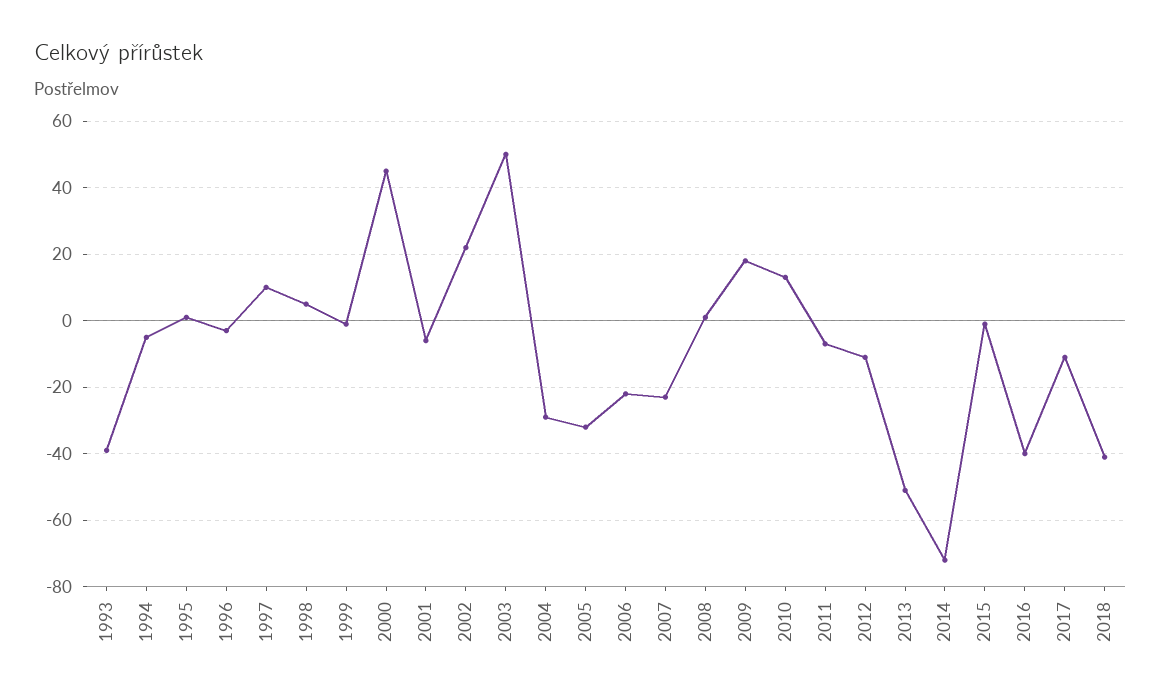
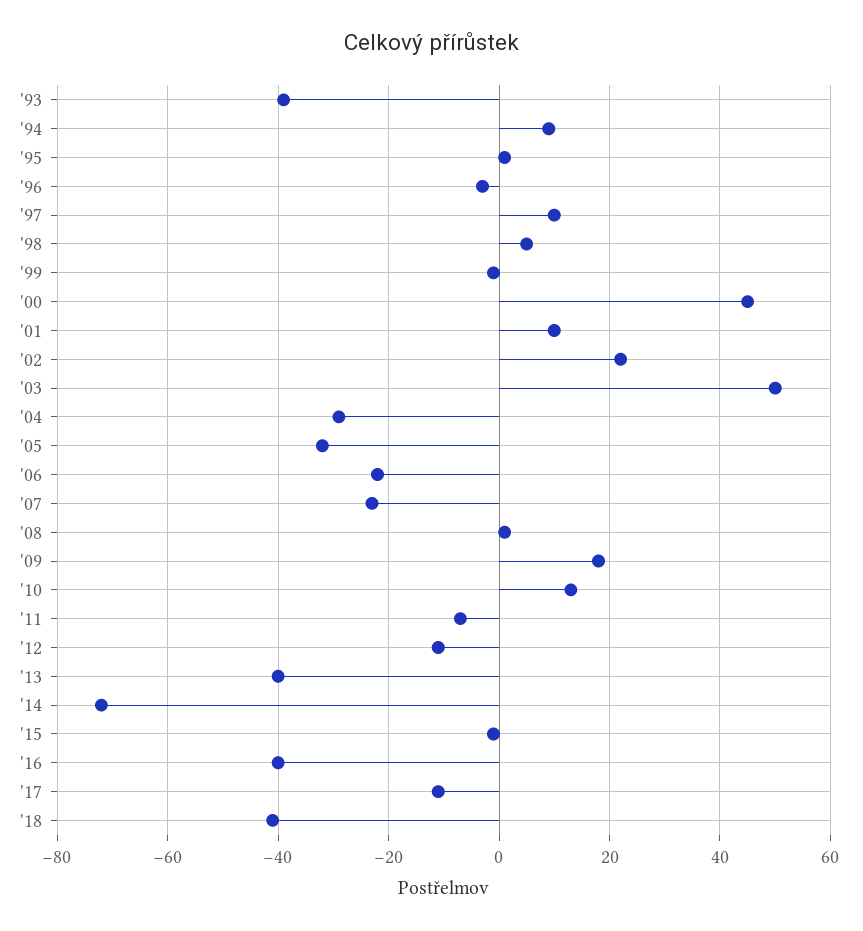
  {
    "1993": -40,
-   "1994": -5,
+   "1994": 10,
    "1995": 0,
    "1996": -5,
    "1997": 10,
    "1998": 5,
    "1999": 0,
    "2000": 45,
-   "2001": -5,
+   "2001": 10,
    "2002": 20,
    "2003": 50,
    "2004": -30,
    "2005": -30,
    "2006": -20,
    "2007": -25,
    "2008": 0,
    "2009": 20,
    "2010": 15,
    "2011": -5,
    "2012": -10,
-   "2013": -50,
+   "2013": -40,
    "2014": -70,
    "2015": 0,
    "2016": -40,
    "2017": -10,
    "2018": -40
  }

